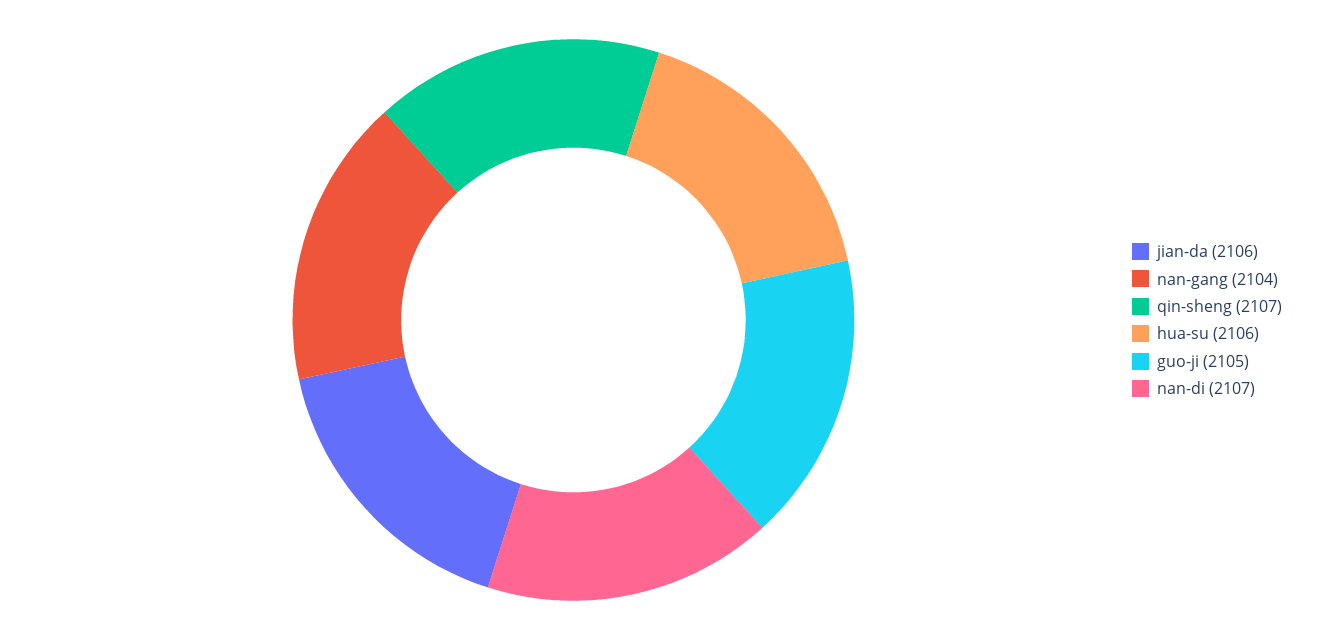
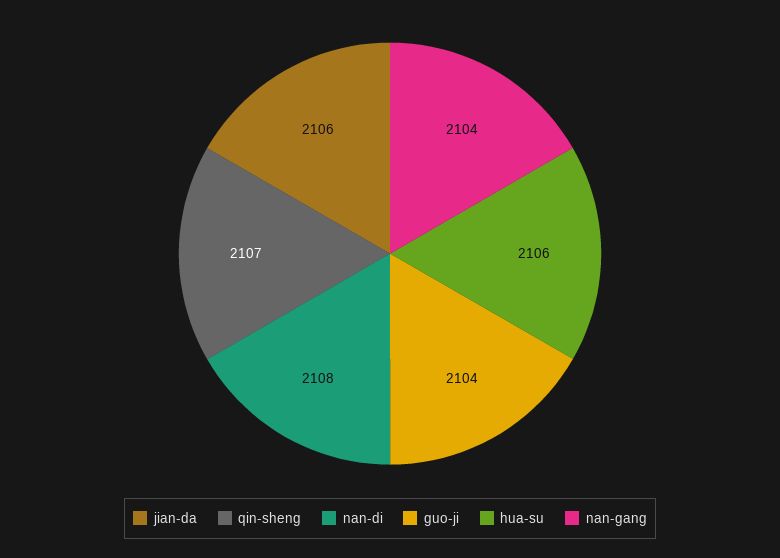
  {
    "jian-da": 2106,
    "nan-gang": 2104,
    "qin-sheng": 2107,
    "hua-su": 2106,
-   "guo-ji": 2105,
+   "guo-ji": 2104,
-   "nan-di": 2107
+   "nan-di": 2108
  }

